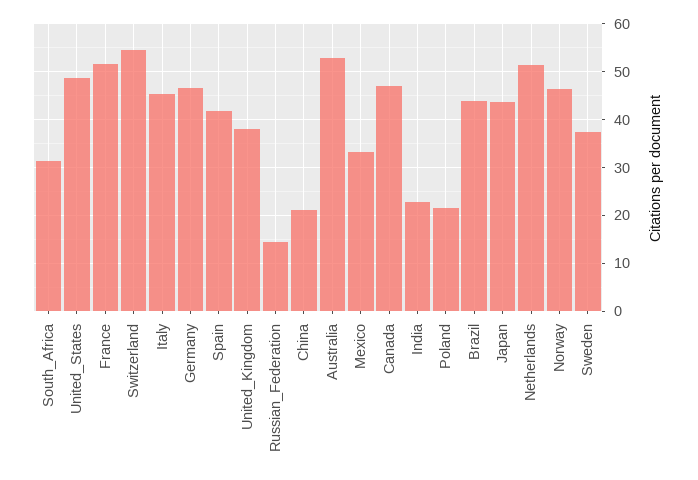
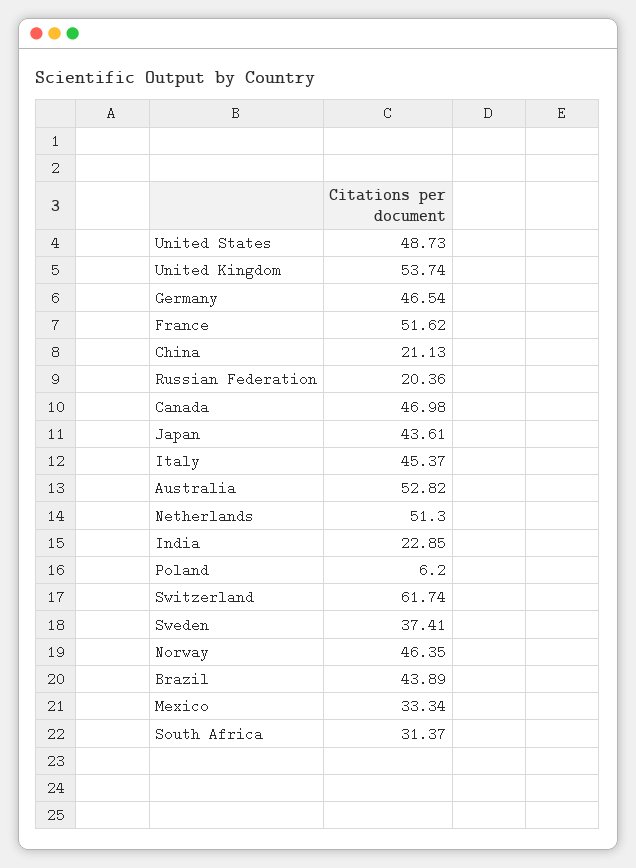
  {
    "South_Africa": 31.37,
    "United_States": 48.73,
    "France": 51.62,
-   "Switzerland": 54,
+   "Switzerland": 61.74,
    "Italy": 45.37,
    "Germany": 46.54,
-   "Spain": 42,
-   "United_Kingdom": 38,
+   "United_Kingdom": 53.74,
-   "Russian_Federation": 14,
+   "Russian_Federation": 20.36,
    "China": 21.13,
    "Australia": 52.82,
    "Mexico": 33.34,
    "Canada": 46.98,
    "India": 22.85,
-   "Poland": 22,
+   "Poland": 6.2,
    "Brazil": 43.89,
    "Japan": 43.61,
    "Netherlands": 51.3,
    "Norway": 46.35,
    "Sweden": 37.41
  }

